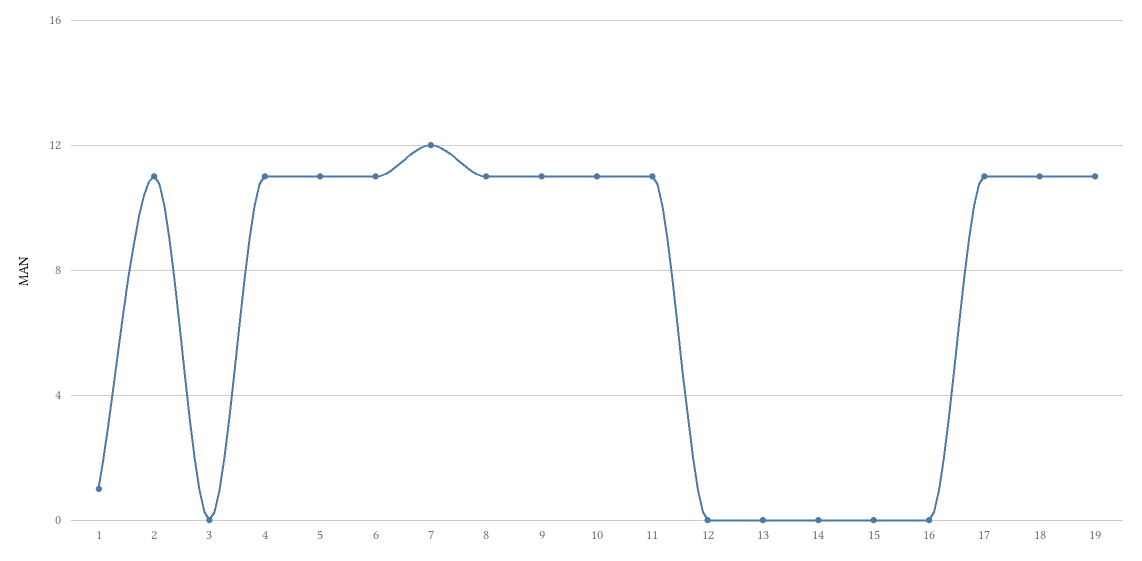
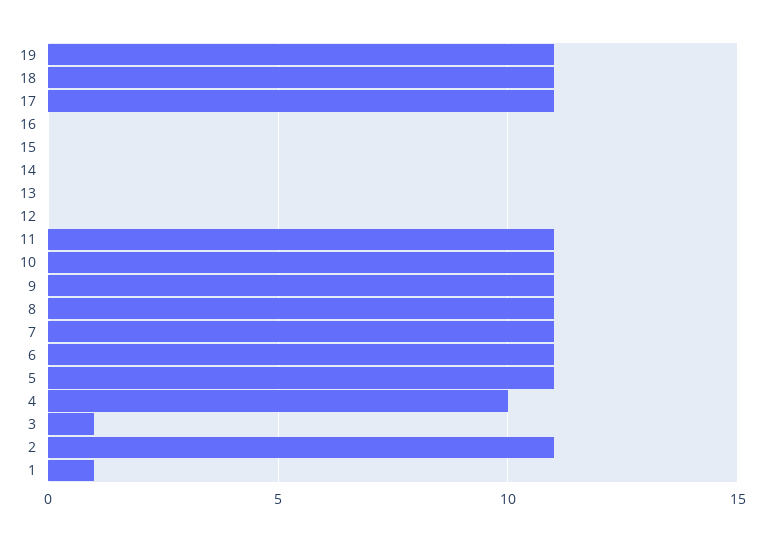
  {
    "1": 1,
    "2": 11,
-   "3": 0,
+   "3": 1,
-   "4": 11,
+   "4": 10,
    "5": 11,
    "6": 11,
-   "7": 12,
+   "7": 11,
    "8": 11,
    "9": 11,
    "10": 11,
    "11": 11,
    "12": 0,
    "13": 0,
    "14": 0,
    "15": 0,
    "16": 0,
    "17": 11,
    "18": 11,
    "19": 11
  }

